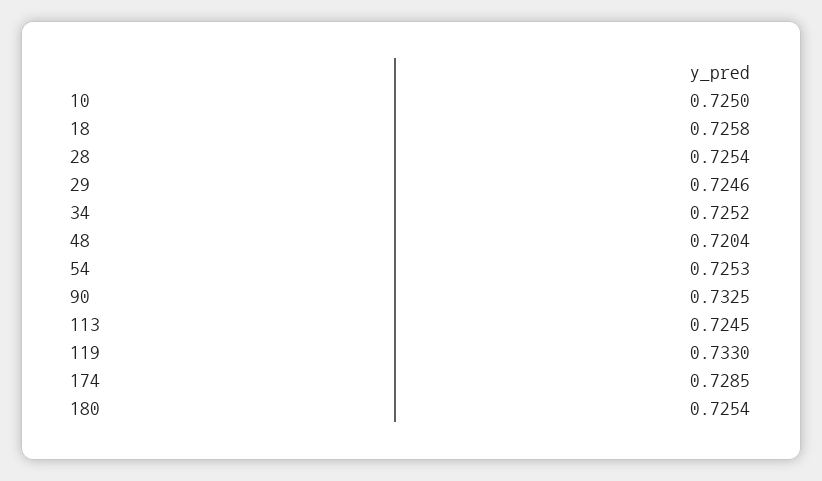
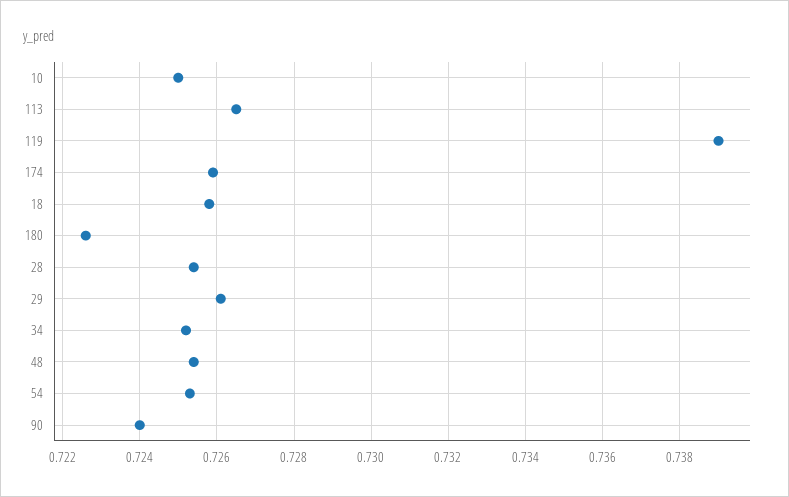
  {
    "10": 0.725,
    "18": 0.7258,
    "28": 0.7254,
-   "29": 0.7246,
+   "29": 0.726,
    "34": 0.7252,
-   "48": 0.7204,
+   "48": 0.7255,
    "54": 0.7253,
-   "90": 0.7325,
+   "90": 0.724,
-   "113": 0.7245,
+   "113": 0.7265,
-   "119": 0.733,
+   "119": 0.739,
-   "174": 0.7285,
+   "174": 0.726,
-   "180": 0.7254
+   "180": 0.7225
  }

